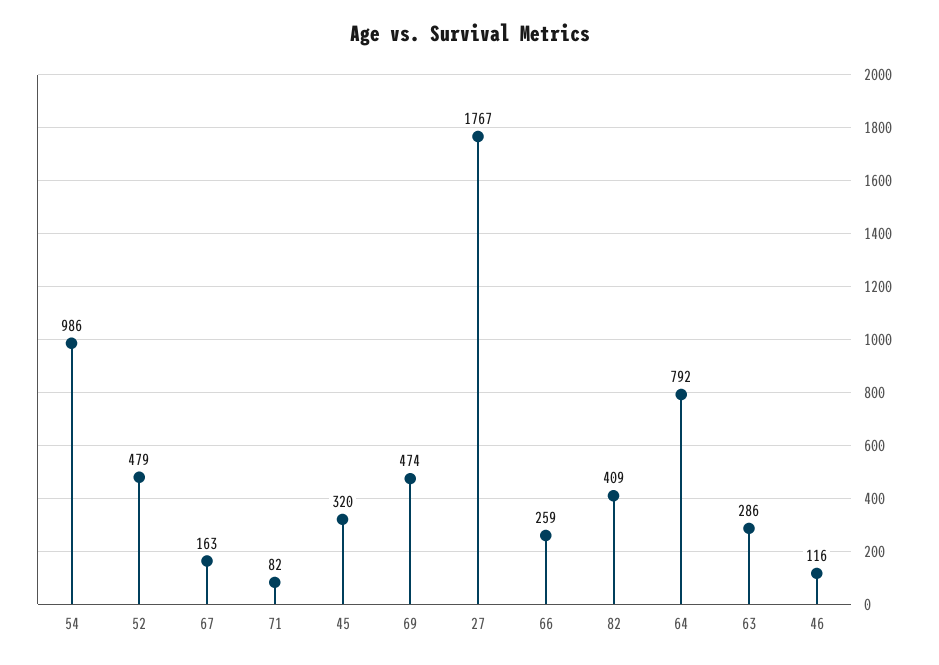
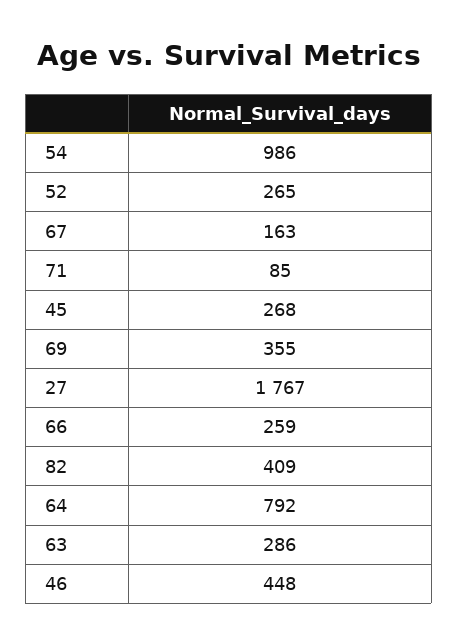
  {
    "54": 986,
-   "52": 479,
+   "52": 265,
    "67": 163,
-   "71": 82,
+   "71": 85,
-   "45": 320,
+   "45": 268,
-   "69": 474,
+   "69": 355,
    "27": 1767,
    "66": 259,
    "82": 409,
    "64": 792,
    "63": 286,
-   "46": 116
+   "46": 448
  }

